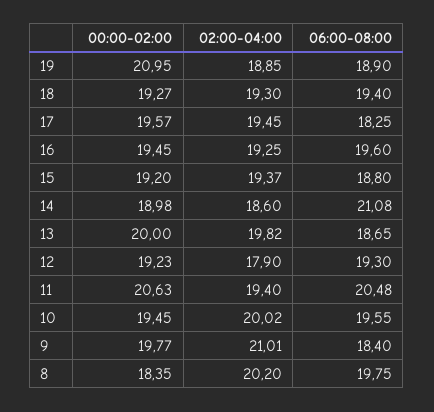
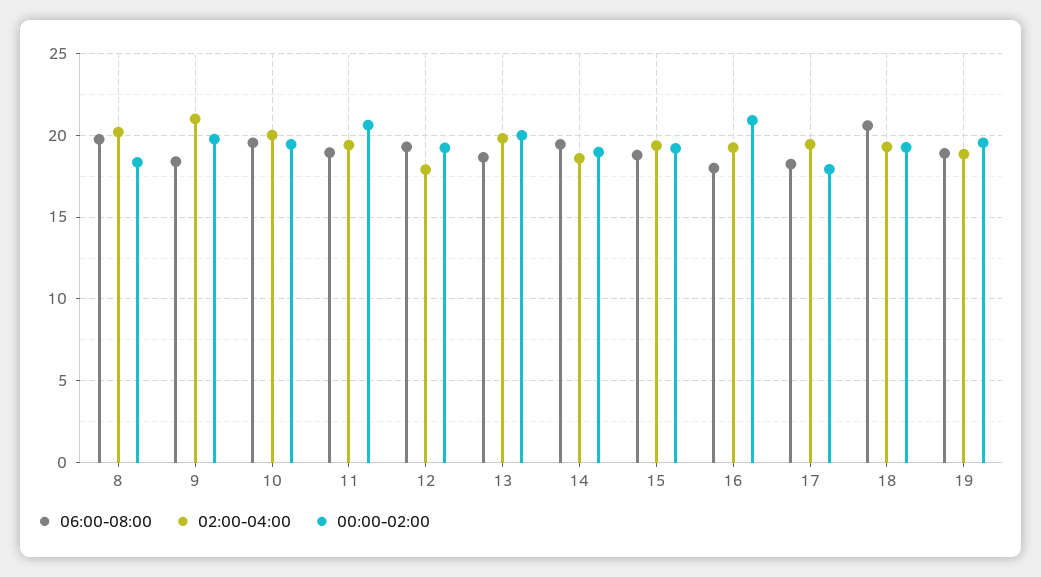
  {
    "00:00-02:00": {
-     "19": 20.95,
+     "19": 19.5,
      "18": 19.27,
-     "17": 19.57,
+     "17": 18,
-     "16": 19.45,
+     "16": 21,
      "15": 19.2,
      "14": 18.98,
      "13": 20,
      "12": 19.23,
      "11": 20.63,
      "10": 19.45,
      "9": 19.77,
      "8": 18.35
    },
    "02:00-04:00": {
      "19": 18.85,
      "18": 19.3,
      "17": 19.45,
      "16": 19.25,
      "15": 19.37,
      "14": 18.6,
      "13": 19.82,
      "12": 17.9,
      "11": 19.4,
      "10": 20.02,
      "9": 21.01,
      "8": 20.2
    },
    "06:00-08:00": {
      "19": 18.9,
-     "18": 19.4,
+     "18": 20.5,
      "17": 18.25,
-     "16": 19.6,
+     "16": 18,
      "15": 18.8,
-     "14": 21.08,
+     "14": 19.5,
      "13": 18.65,
      "12": 19.3,
-     "11": 20.48,
+     "11": 19,
      "10": 19.55,
      "9": 18.4,
      "8": 19.75
    }
  }

